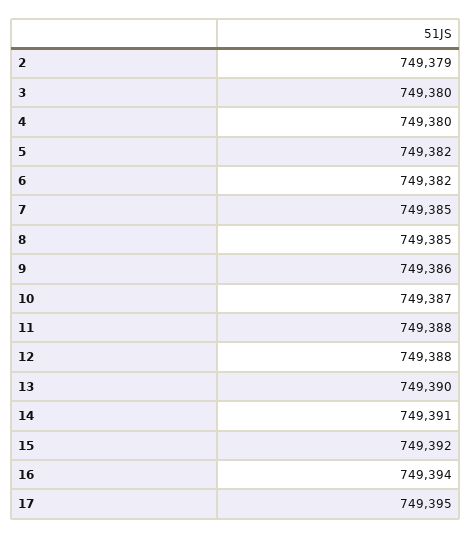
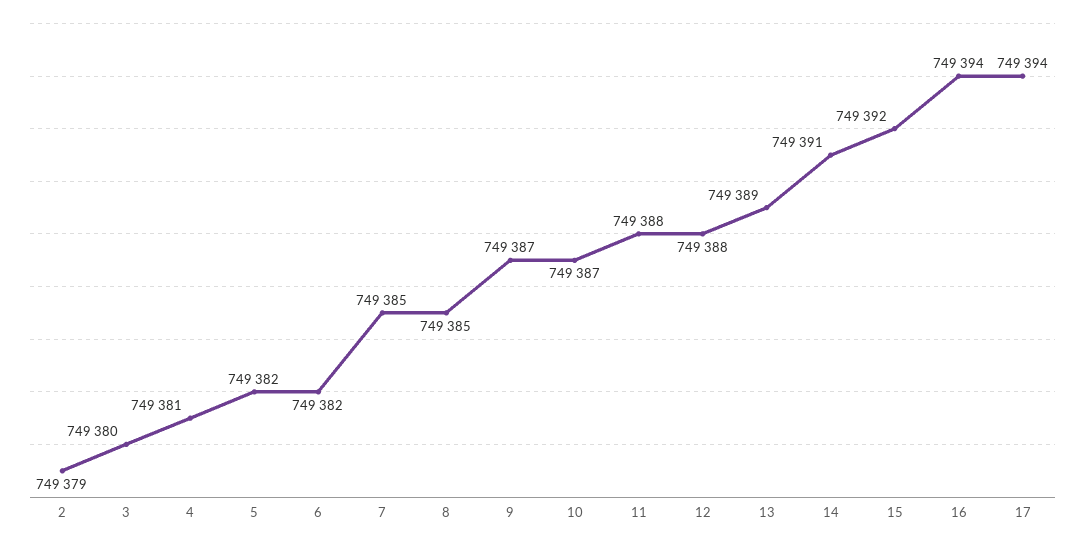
  {
    "2": 749379,
    "3": 749380,
-   "4": 749380,
+   "4": 749381,
    "5": 749382,
    "6": 749382,
    "7": 749385,
    "8": 749385,
-   "9": 749386,
+   "9": 749387,
    "10": 749387,
    "11": 749388,
    "12": 749388,
-   "13": 749390,
+   "13": 749389,
    "14": 749391,
    "15": 749392,
    "16": 749394,
-   "17": 749395
+   "17": 749394
  }

